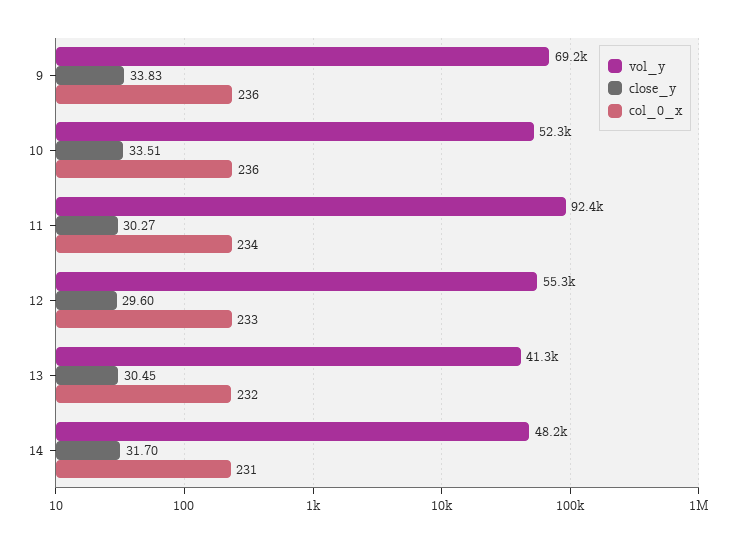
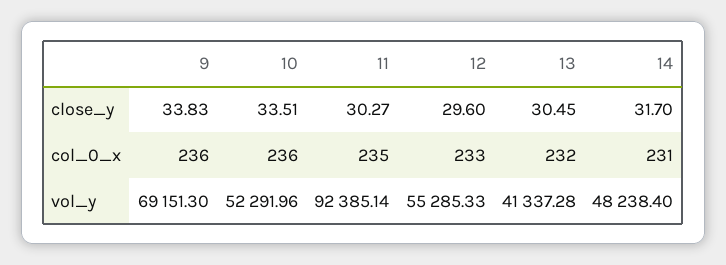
  {
    "vol_y": {
      "9": 69151.3,
      "10": 52291.96,
      "11": 92385.14,
      "12": 55285.33,
      "13": 41337.28,
      "14": 48238.4
    },
    "close_y": {
      "9": 33.83,
      "10": 33.51,
      "11": 30.27,
      "12": 29.6,
      "13": 30.45,
      "14": 31.7
    },
    "col_0_x": {
      "9": 236,
      "10": 236,
-     "11": 234,
+     "11": 235,
      "12": 233,
      "13": 232,
      "14": 231
    }
  }

